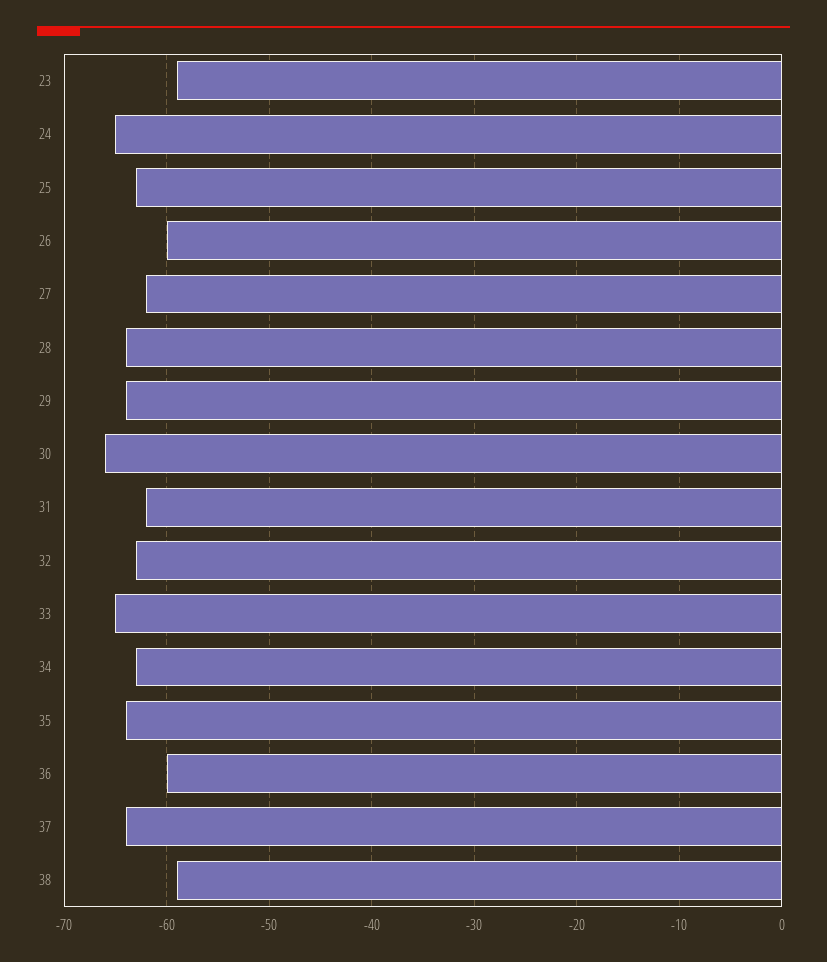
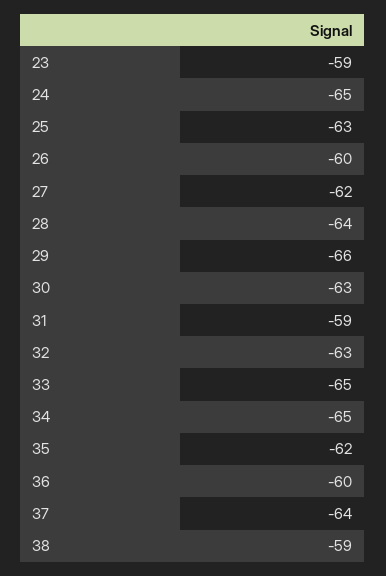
  {
    "23": -59,
    "24": -65,
    "25": -63,
    "26": -60,
    "27": -62,
    "28": -64,
-   "29": -64,
+   "29": -66,
-   "30": -66,
+   "30": -63,
-   "31": -62,
+   "31": -59,
    "32": -63,
    "33": -65,
-   "34": -63,
+   "34": -65,
-   "35": -64,
+   "35": -62,
    "36": -60,
    "37": -64,
    "38": -59
  }

